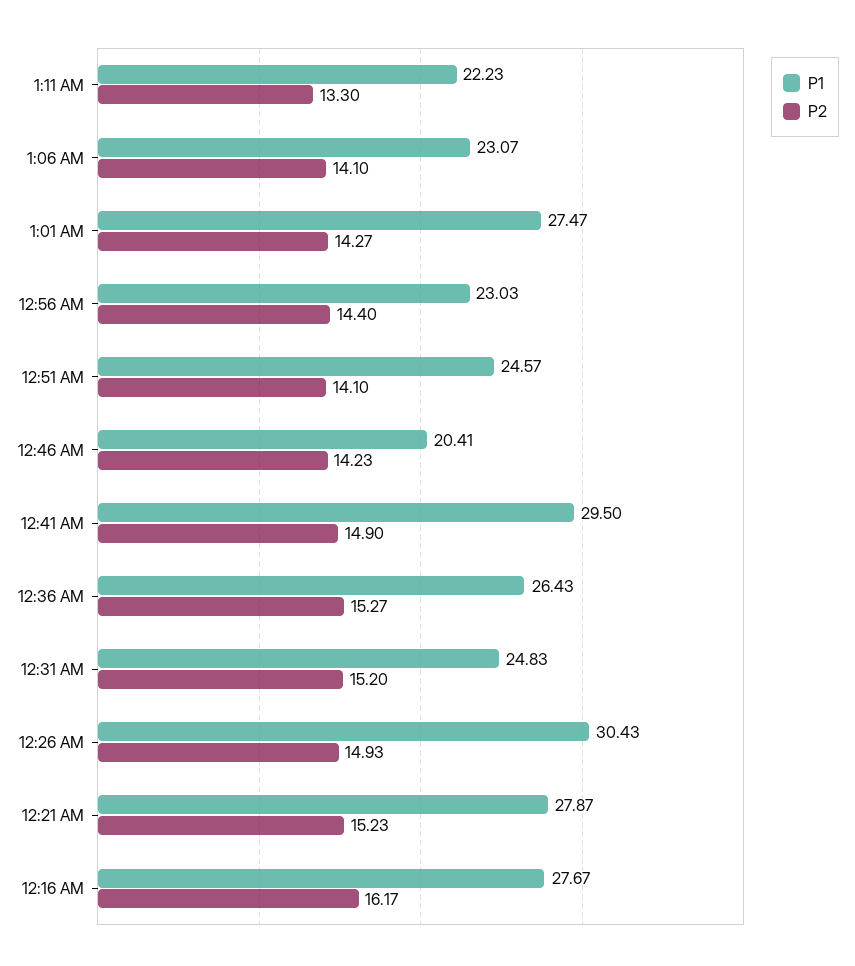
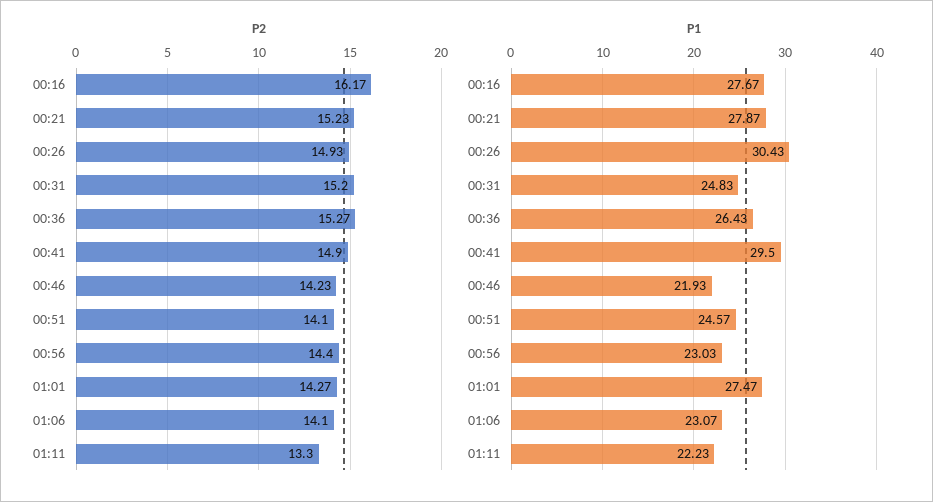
  {
    "P1": {
      "1:11 AM": 22.23,
      "1:06 AM": 23.07,
      "1:01 AM": 27.47,
      "12:56 AM": 23.03,
      "12:51 AM": 24.57,
-     "12:46 AM": 20.41,
+     "12:46 AM": 21.93,
      "12:41 AM": 29.5,
      "12:36 AM": 26.43,
      "12:31 AM": 24.83,
      "12:26 AM": 30.43,
      "12:21 AM": 27.87,
      "12:16 AM": 27.67
    },
    "P2": {
      "1:11 AM": 13.3,
      "1:06 AM": 14.1,
      "1:01 AM": 14.27,
      "12:56 AM": 14.4,
      "12:51 AM": 14.1,
      "12:46 AM": 14.23,
      "12:41 AM": 14.9,
      "12:36 AM": 15.27,
      "12:31 AM": 15.2,
      "12:26 AM": 14.93,
      "12:21 AM": 15.23,
      "12:16 AM": 16.17
    }
  }

